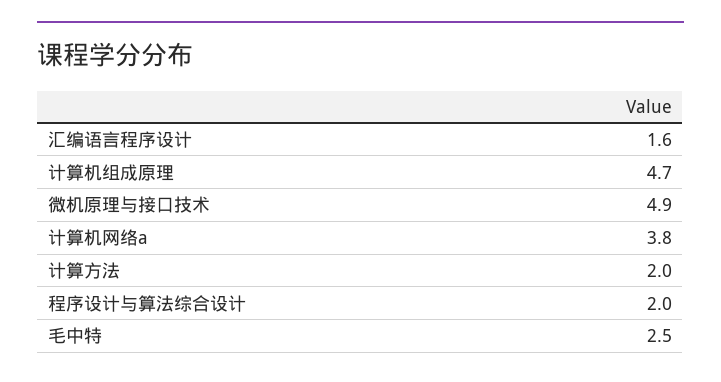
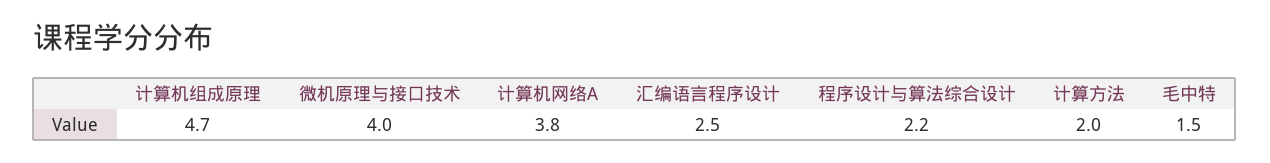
  {
-   "汇编语言程序设计": 1.6,
+   "汇编语言程序设计": 2.5,
    "计算机组成原理": 4.7,
-   "微机原理与接口技术": 4.9,
+   "微机原理与接口技术": 4,
    "计算机网络a": 3.8,
    "计算方法": 2,
-   "程序设计与算法综合设计": 2,
+   "程序设计与算法综合设计": 2.2,
-   "毛中特": 2.5
+   "毛中特": 1.5
  }

